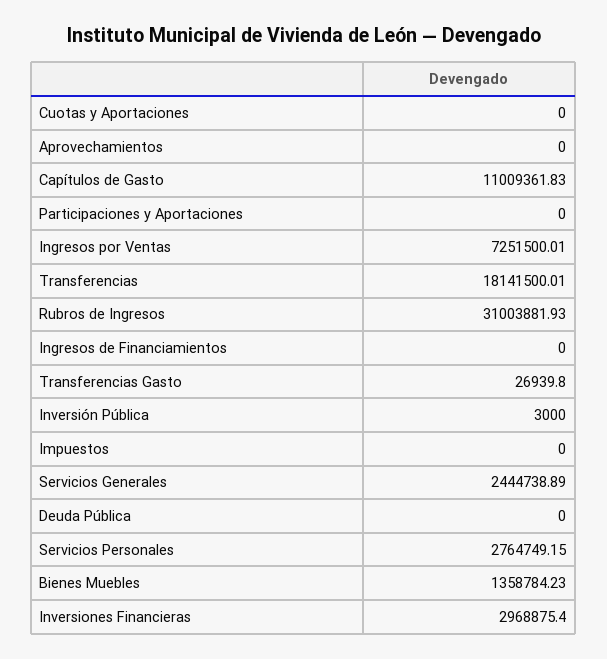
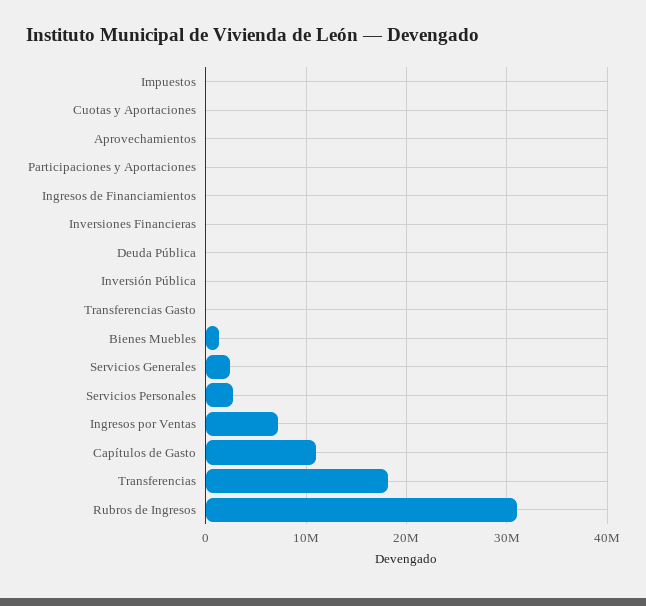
  {
    "Cuotas y Aportaciones": 0,
    "Aprovechamientos": 0,
    "Capítulos de Gasto": 11009361.83,
    "Participaciones y Aportaciones": 0,
    "Ingresos por Ventas": 7251500.01,
    "Transferencias": 18141500.01,
    "Rubros de Ingresos": 31003881.93,
    "Ingresos de Financiamientos": 0,
    "Transferencias Gasto": 26939.8,
    "Inversión Pública": 3000,
    "Impuestos": 0,
    "Servicios Generales": 2444738.89,
    "Deuda Pública": 0,
    "Servicios Personales": 2764749.15,
    "Bienes Muebles": 1358784.23,
-   "Inversiones Financieras": 2968875.4
+   "Inversiones Financieras": 0
  }

